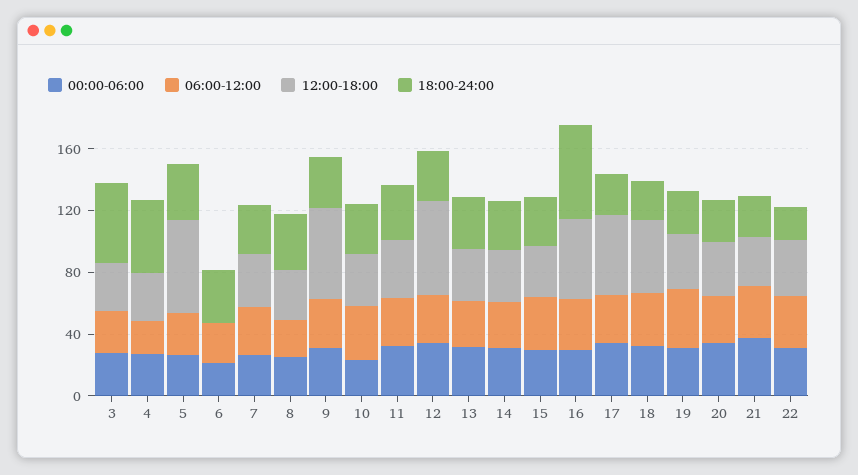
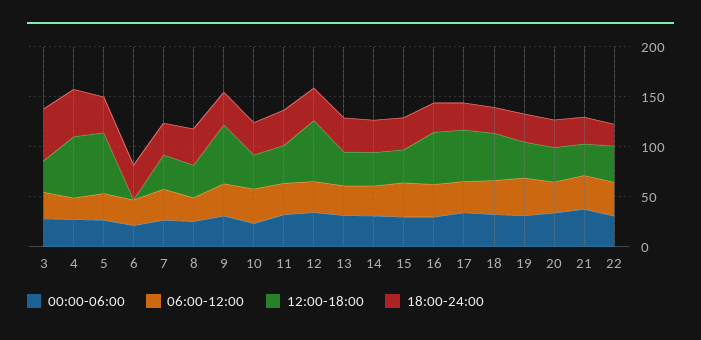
  {
    "00:00-06:00": {
      "3": 30,
      "4": 30,
      "5": 30,
      "6": 20,
      "7": 30,
      "8": 30,
      "9": 30,
      "10": 20,
      "11": 30,
      "12": 30,
      "13": 30,
      "14": 30,
      "15": 30,
      "16": 30,
      "17": 30,
      "18": 30,
      "19": 30,
      "20": 30,
      "21": 40,
      "22": 30
    },
    "06:00-12:00": {
      "3": 30,
      "4": 20,
      "5": 30,
      "6": 30,
      "7": 30,
      "8": 20,
      "9": 30,
      "10": 30,
      "11": 30,
      "12": 30,
      "13": 30,
      "14": 30,
      "15": 30,
      "16": 30,
      "17": 30,
      "18": 30,
      "19": 40,
      "20": 30,
      "21": 30,
      "22": 30
    },
    "12:00-18:00": {
      "3": 30,
-     "4": 30,
+     "4": 60,
      "5": 60,
      "6": 0,
      "7": 30,
      "8": 30,
      "9": 60,
      "10": 30,
      "11": 40,
      "12": 60,
      "13": 30,
      "14": 30,
      "15": 30,
      "16": 50,
      "17": 50,
      "18": 50,
      "19": 40,
      "20": 30,
      "21": 30,
      "22": 40
    },
    "18:00-24:00": {
      "3": 50,
      "4": 50,
      "5": 40,
      "6": 30,
      "7": 30,
      "8": 40,
      "9": 30,
      "10": 30,
      "11": 40,
      "12": 30,
      "13": 30,
      "14": 30,
      "15": 30,
-     "16": 60,
+     "16": 30,
      "17": 30,
      "18": 30,
      "19": 30,
      "20": 30,
      "21": 30,
      "22": 20
    }
  }

